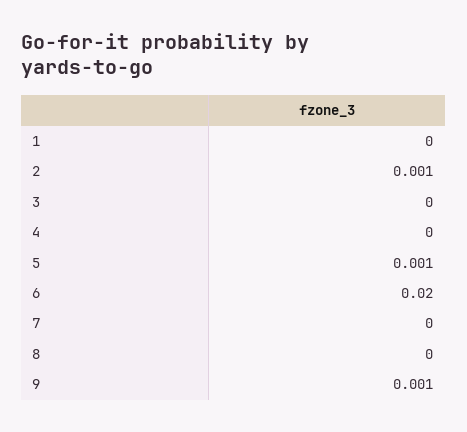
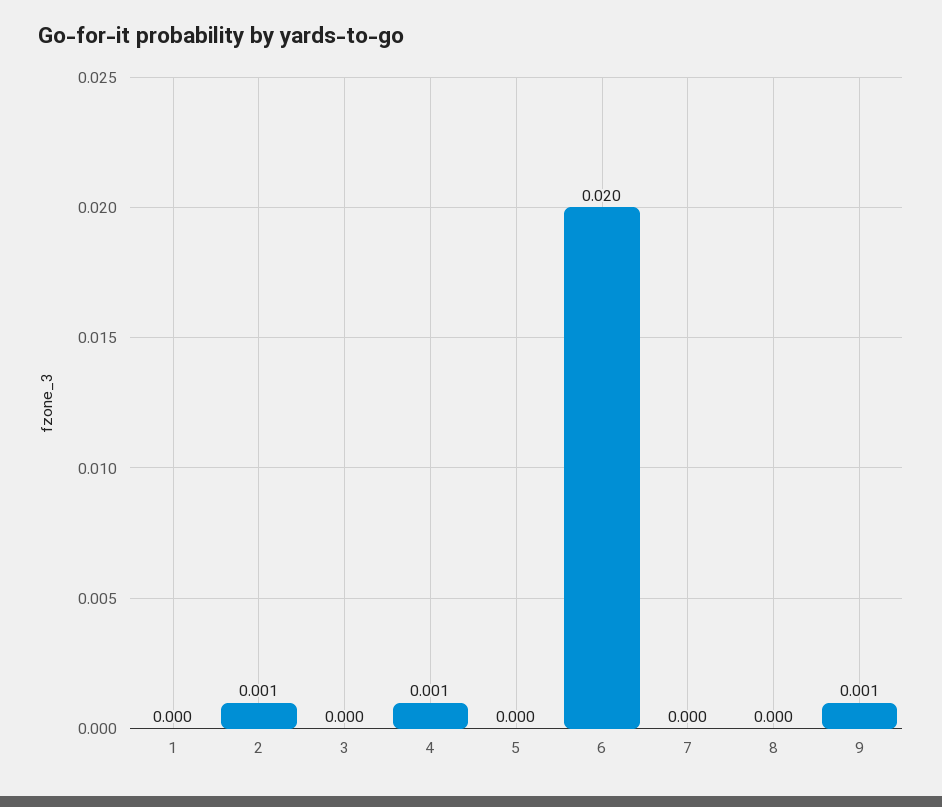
  {
    "1": 0,
    "2": 0.001,
    "3": 0,
-   "4": 0,
+   "4": 0.001,
-   "5": 0.001,
+   "5": 0,
    "6": 0.02,
    "7": 0,
    "8": 0,
    "9": 0.001
  }

